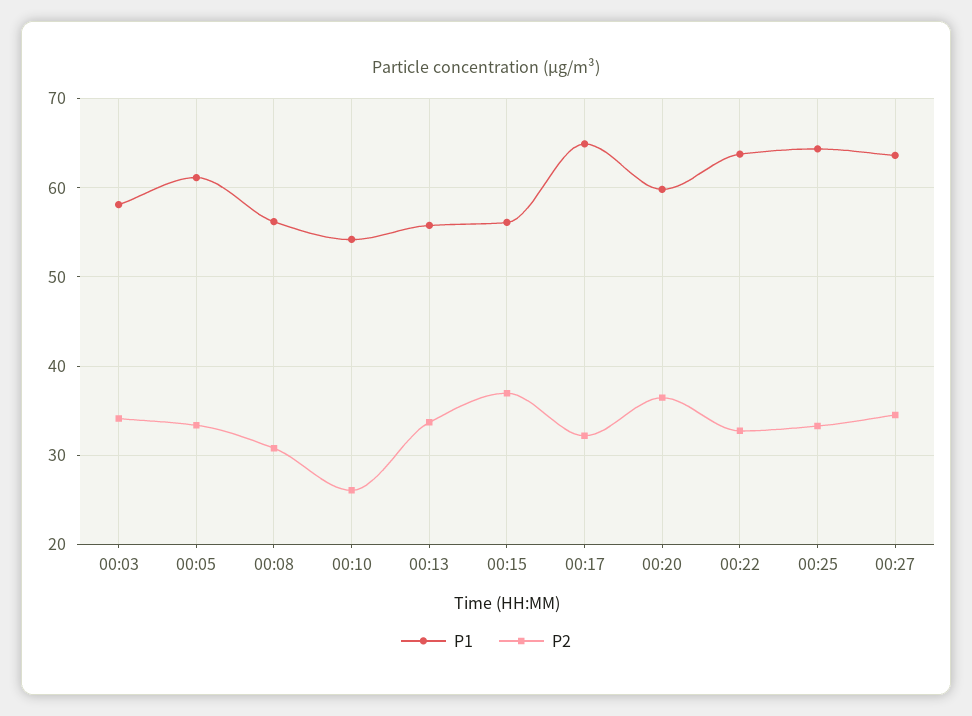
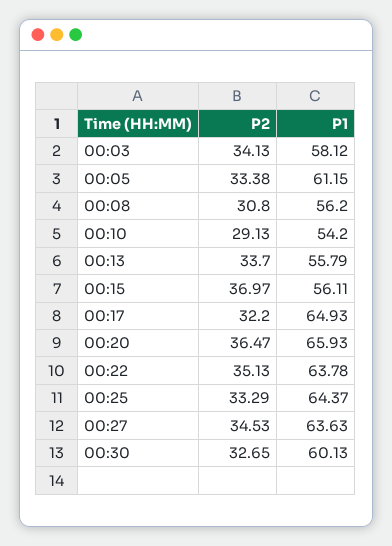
  {
    "P1": {
      "00:03": 58.12,
      "00:05": 61.15,
      "00:08": 56.2,
      "00:10": 54.2,
      "00:13": 55.79,
      "00:15": 56.11,
      "00:17": 64.93,
-     "00:20": 60,
+     "00:20": 65.93,
      "00:22": 63.78,
      "00:25": 64.37,
-     "00:27": 63.63
+     "00:27": 63.63,
+     "00:30": 60.13
    },
    "P2": {
      "00:03": 34.13,
      "00:05": 33.38,
      "00:08": 30.8,
-     "00:10": 26,
+     "00:10": 29.13,
      "00:13": 33.7,
      "00:15": 36.97,
      "00:17": 32.2,
      "00:20": 36.47,
-     "00:22": 33,
+     "00:22": 35.13,
      "00:25": 33.29,
-     "00:27": 34.53
+     "00:27": 34.53,
+     "00:30": 32.65
    }
  }

